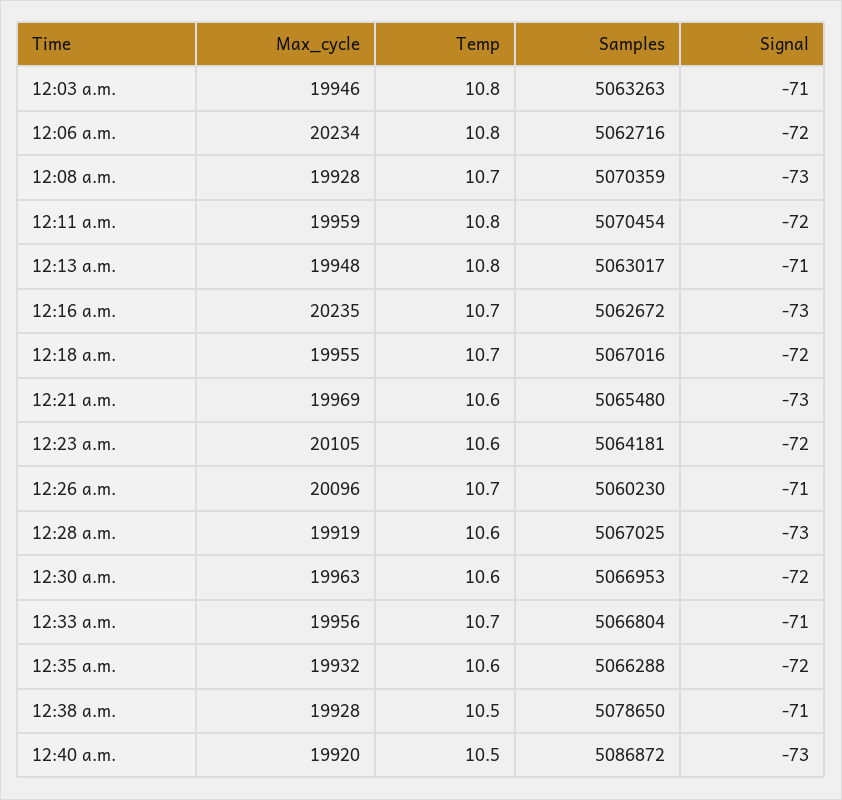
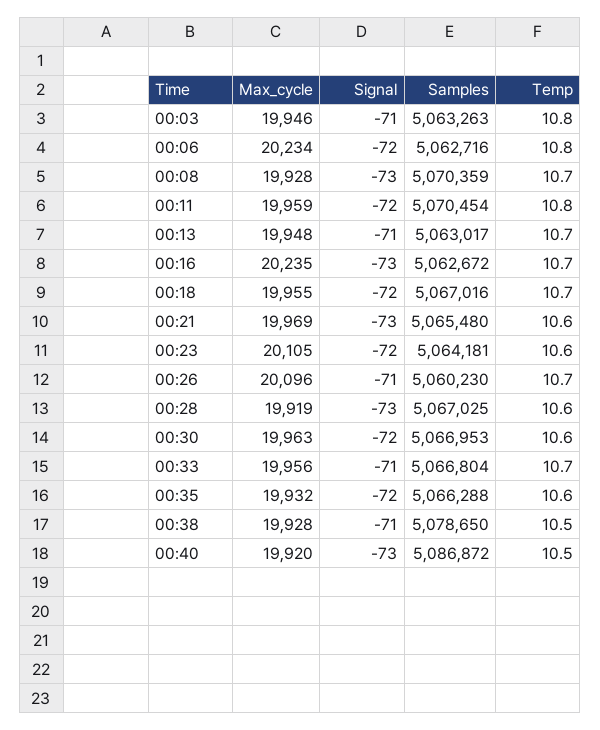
  {
    "Max_cycle": {
      "12:03 a.m.": 19946,
      "12:06 a.m.": 20234,
      "12:08 a.m.": 19928,
      "12:11 a.m.": 19959,
      "12:13 a.m.": 19948,
      "12:16 a.m.": 20235,
      "12:18 a.m.": 19955,
      "12:21 a.m.": 19969,
      "12:23 a.m.": 20105,
      "12:26 a.m.": 20096,
      "12:28 a.m.": 19919,
      "12:30 a.m.": 19963,
      "12:33 a.m.": 19956,
      "12:35 a.m.": 19932,
      "12:38 a.m.": 19928,
      "12:40 a.m.": 19920
    },
    "Temp": {
      "12:03 a.m.": 10.8,
      "12:06 a.m.": 10.8,
      "12:08 a.m.": 10.7,
      "12:11 a.m.": 10.8,
-     "12:13 a.m.": 10.8,
+     "12:13 a.m.": 10.7,
      "12:16 a.m.": 10.7,
      "12:18 a.m.": 10.7,
      "12:21 a.m.": 10.6,
      "12:23 a.m.": 10.6,
      "12:26 a.m.": 10.7,
      "12:28 a.m.": 10.6,
      "12:30 a.m.": 10.6,
      "12:33 a.m.": 10.7,
      "12:35 a.m.": 10.6,
      "12:38 a.m.": 10.5,
      "12:40 a.m.": 10.5
    },
    "Samples": {
      "12:03 a.m.": 5063263,
      "12:06 a.m.": 5062716,
      "12:08 a.m.": 5070359,
      "12:11 a.m.": 5070454,
      "12:13 a.m.": 5063017,
      "12:16 a.m.": 5062672,
      "12:18 a.m.": 5067016,
      "12:21 a.m.": 5065480,
      "12:23 a.m.": 5064181,
      "12:26 a.m.": 5060230,
      "12:28 a.m.": 5067025,
      "12:30 a.m.": 5066953,
      "12:33 a.m.": 5066804,
      "12:35 a.m.": 5066288,
      "12:38 a.m.": 5078650,
      "12:40 a.m.": 5086872
    },
    "Signal": {
      "12:03 a.m.": -71,
      "12:06 a.m.": -72,
      "12:08 a.m.": -73,
      "12:11 a.m.": -72,
      "12:13 a.m.": -71,
      "12:16 a.m.": -73,
      "12:18 a.m.": -72,
      "12:21 a.m.": -73,
      "12:23 a.m.": -72,
      "12:26 a.m.": -71,
      "12:28 a.m.": -73,
      "12:30 a.m.": -72,
      "12:33 a.m.": -71,
      "12:35 a.m.": -72,
      "12:38 a.m.": -71,
      "12:40 a.m.": -73
    }
  }

